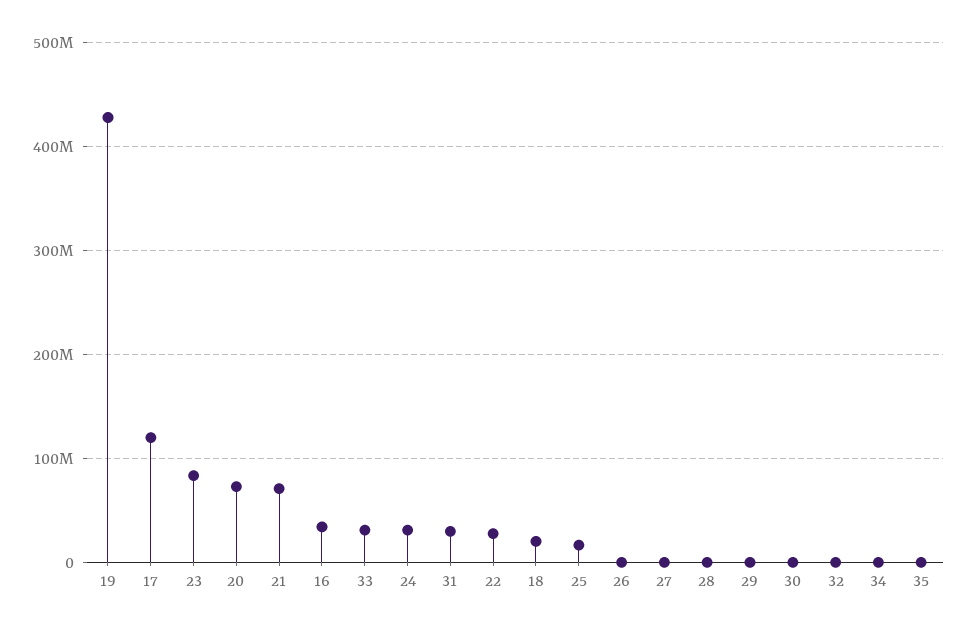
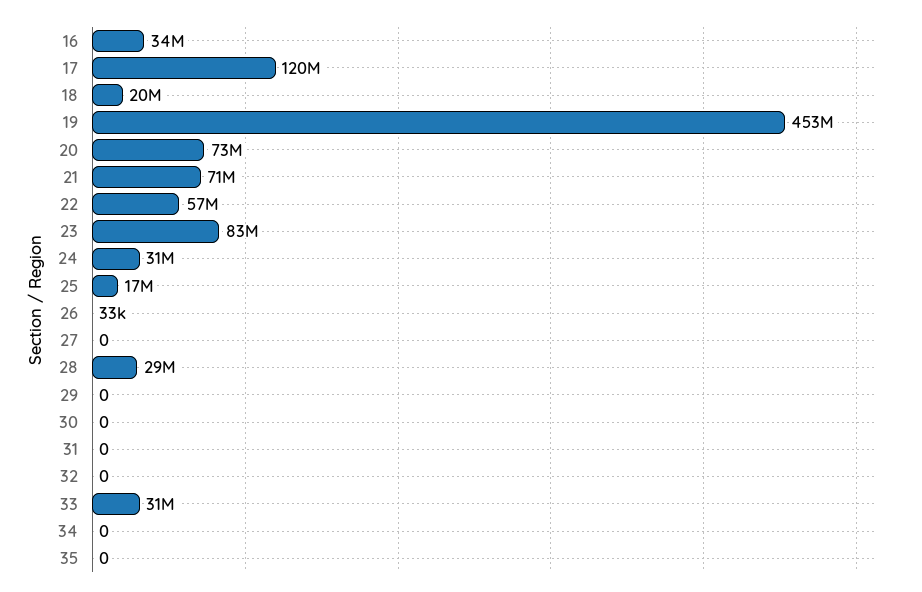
  {
-   "19": 430000000,
+   "19": 453000000,
    "17": 120000000,
    "23": 83000000,
    "20": 73000000,
    "21": 71000000,
    "16": 34000000,
    "33": 31000000,
    "24": 31000000,
-   "31": 30000000,
+   "31": 0,
-   "22": 30000000,
+   "22": 57000000,
    "18": 20000000,
    "25": 17000000,
    "26": 33000,
    "27": 0,
-   "28": 0,
+   "28": 29000000,
    "29": 0,
    "30": 0,
    "32": 0,
    "34": 0,
    "35": 0
  }

